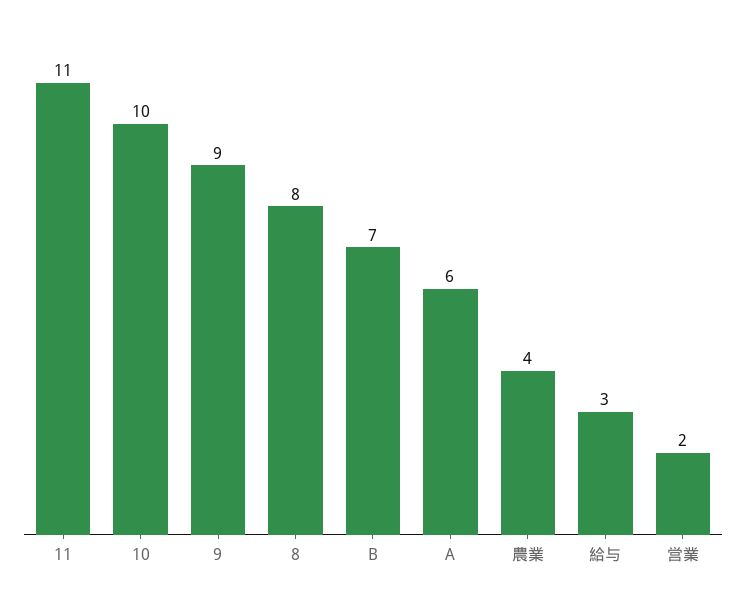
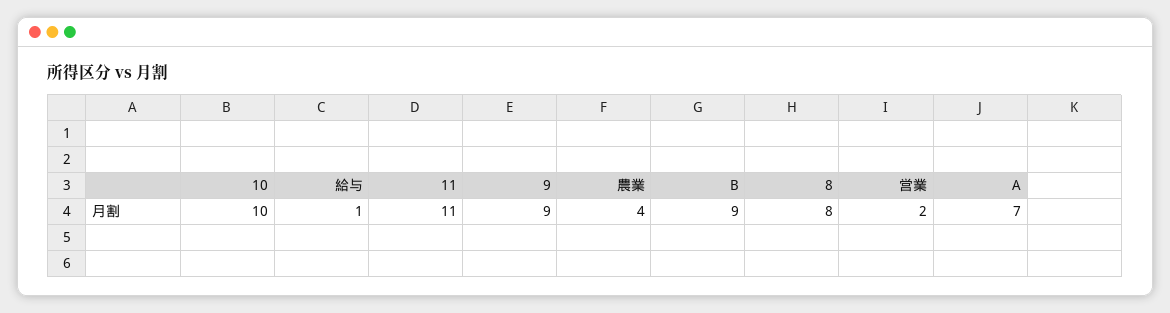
  {
    "11": 11,
    "10": 10,
    "9": 9,
    "8": 8,
-   "B": 7,
+   "B": 9,
-   "A": 6,
+   "A": 7,
    "農業": 4,
-   "給与": 3,
+   "給与": 1,
    "営業": 2
  }

